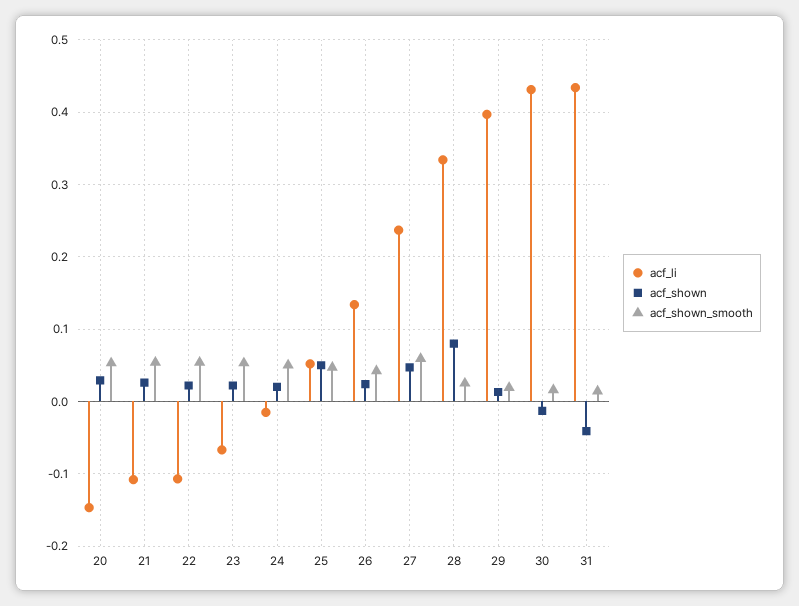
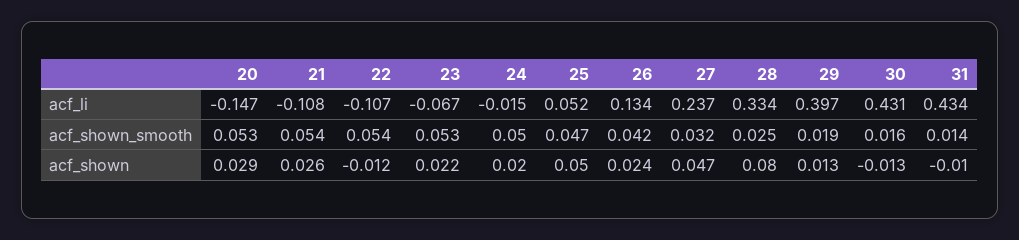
  {
    "acf_li": {
      "20": -0.147,
      "21": -0.108,
      "22": -0.107,
      "23": -0.067,
      "24": -0.015,
      "25": 0.052,
      "26": 0.134,
      "27": 0.237,
      "28": 0.334,
      "29": 0.397,
      "30": 0.431,
      "31": 0.434
    },
    "acf_shown": {
      "20": 0.029,
      "21": 0.026,
-     "22": 0.02,
+     "22": -0.012,
      "23": 0.022,
      "24": 0.02,
      "25": 0.05,
      "26": 0.024,
      "27": 0.047,
      "28": 0.08,
      "29": 0.013,
      "30": -0.013,
-     "31": -0.04
+     "31": -0.01
    },
    "acf_shown_smooth": {
      "20": 0.053,
      "21": 0.054,
      "22": 0.054,
      "23": 0.053,
      "24": 0.05,
      "25": 0.047,
      "26": 0.042,
-     "27": 0.06,
+     "27": 0.032,
      "28": 0.025,
      "29": 0.019,
      "30": 0.016,
      "31": 0.014
    }
  }

